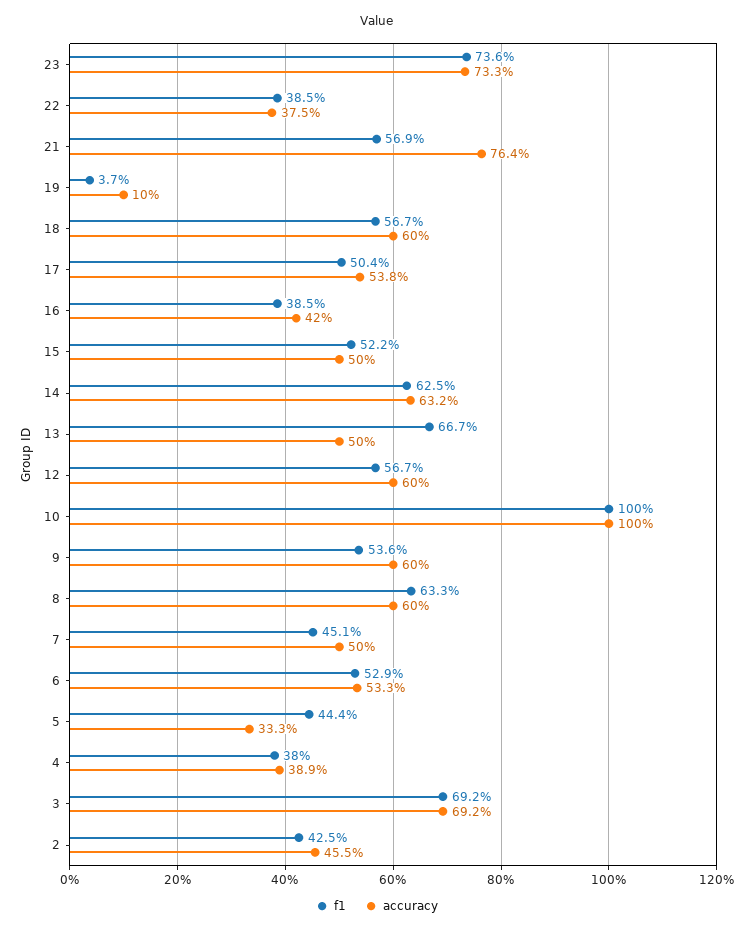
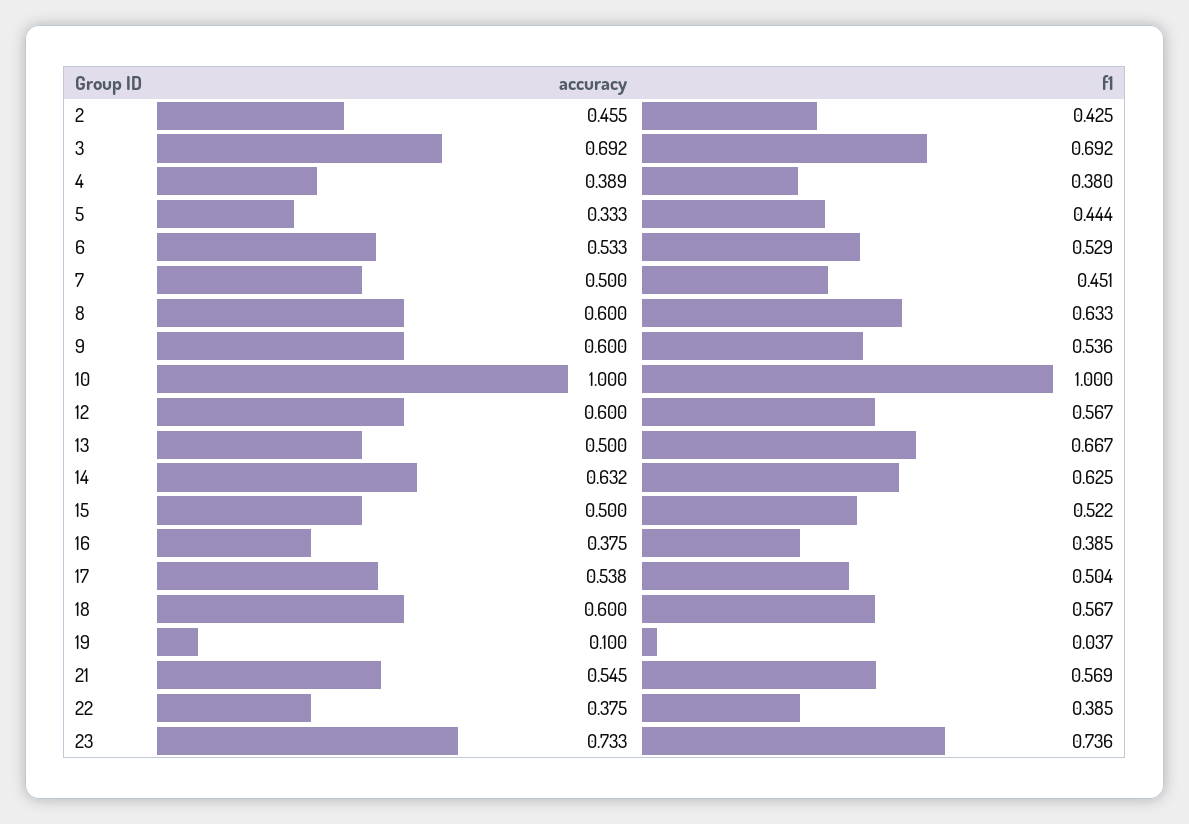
  {
    "f1": {
      "23": 0.736,
      "22": 0.385,
      "21": 0.569,
      "19": 0.037,
      "18": 0.567,
      "17": 0.504,
      "16": 0.385,
      "15": 0.522,
      "14": 0.625,
      "13": 0.667,
      "12": 0.567,
      "10": 1,
      "9": 0.536,
      "8": 0.633,
      "7": 0.451,
      "6": 0.529,
      "5": 0.444,
      "4": 0.38,
      "3": 0.692,
      "2": 0.425
    },
    "accuracy": {
      "23": 0.733,
      "22": 0.375,
-     "21": 0.764,
+     "21": 0.545,
      "19": 0.1,
      "18": 0.6,
      "17": 0.538,
-     "16": 0.42,
+     "16": 0.375,
      "15": 0.5,
      "14": 0.632,
      "13": 0.5,
      "12": 0.6,
      "10": 1,
      "9": 0.6,
      "8": 0.6,
      "7": 0.5,
      "6": 0.533,
      "5": 0.333,
      "4": 0.389,
      "3": 0.692,
      "2": 0.455
    }
  }

